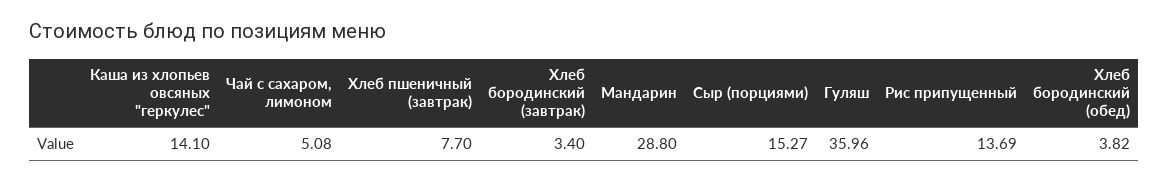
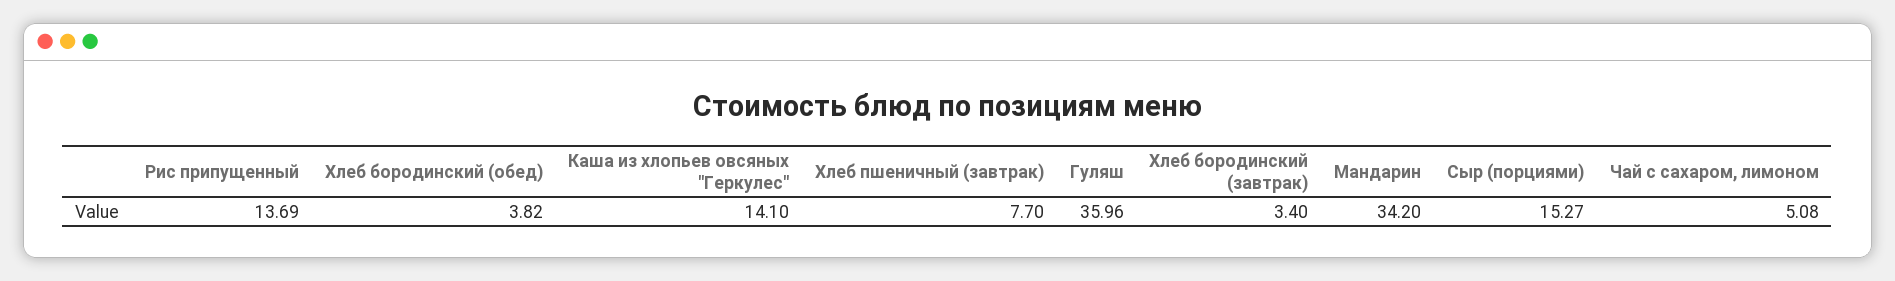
  {
    "Каша из хлопьев овсяных \"геркулес\"": 14.1,
    "Чай с сахаром, лимоном": 5.08,
    "Хлеб пшеничный (завтрак)": 7.7,
    "Хлеб бородинский (завтрак)": 3.4,
-   "Мандарин": 28.8,
+   "Мандарин": 34.2,
    "Сыр (порциями)": 15.27,
    "Гуляш": 35.96,
    "Рис припущенный": 13.69,
    "Хлеб бородинский (обед)": 3.82
  }

